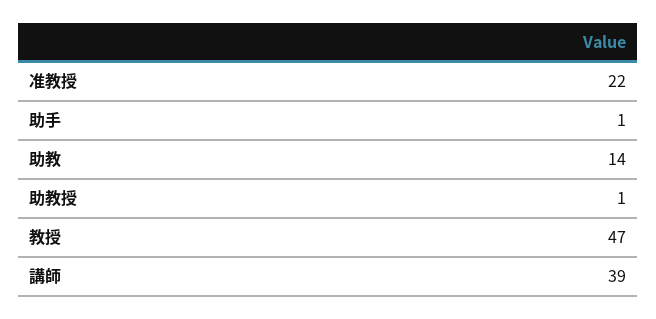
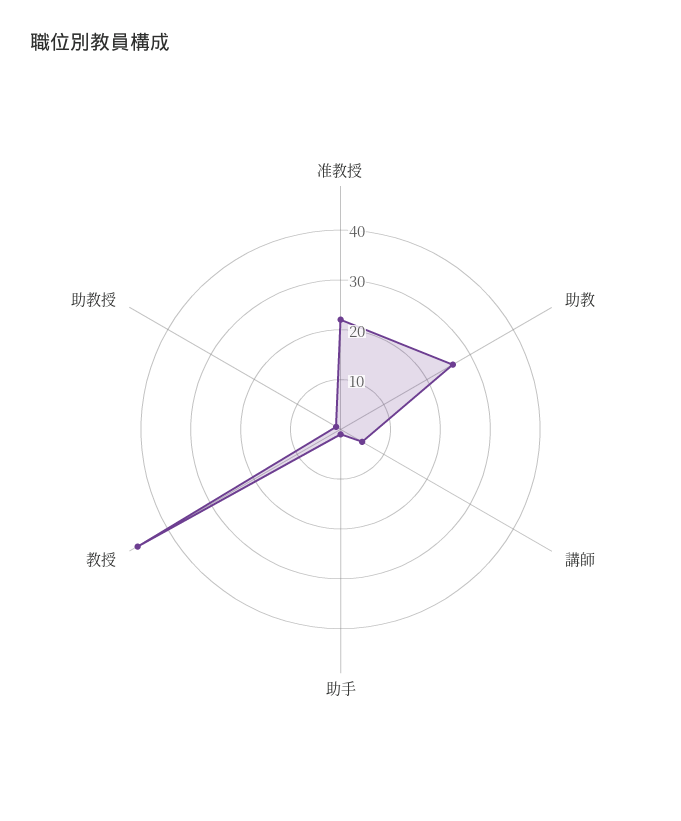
  {
    "准教授": 22,
    "助手": 1,
-   "助教": 14,
+   "助教": 25,
    "助教授": 1,
    "教授": 47,
-   "講師": 39
+   "講師": 5
  }

